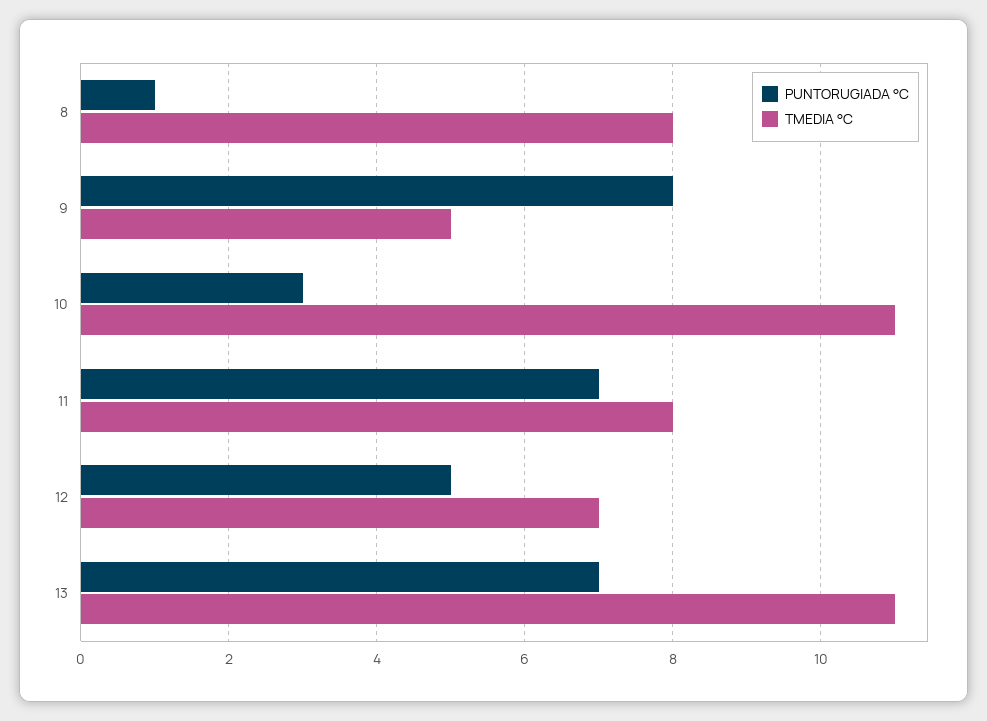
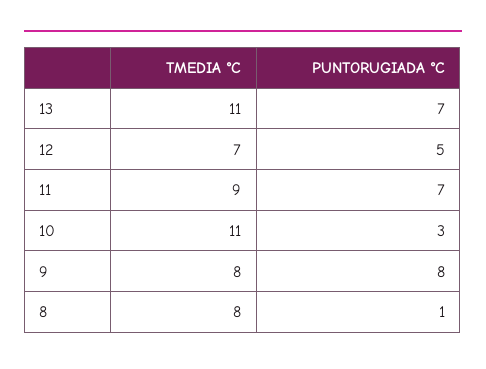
  {
    "PUNTORUGIADA °C": {
      "8": 1,
      "9": 8,
      "10": 3,
      "11": 7,
      "12": 5,
      "13": 7
    },
    "TMEDIA °C": {
      "8": 8,
-     "9": 5,
+     "9": 8,
      "10": 11,
-     "11": 8,
+     "11": 9,
      "12": 7,
      "13": 11
    }
  }

